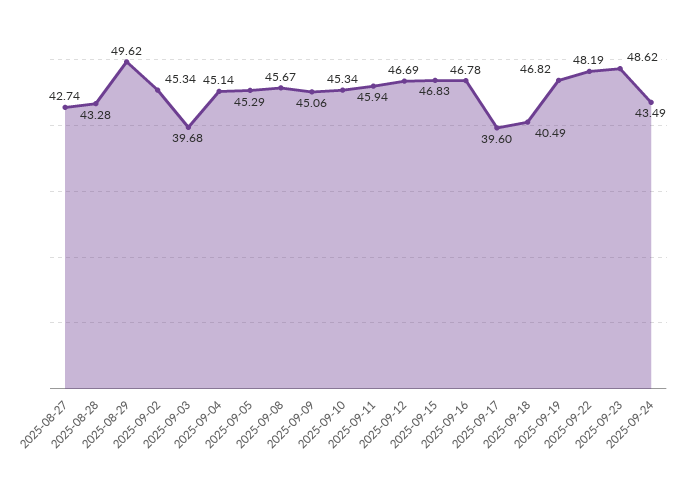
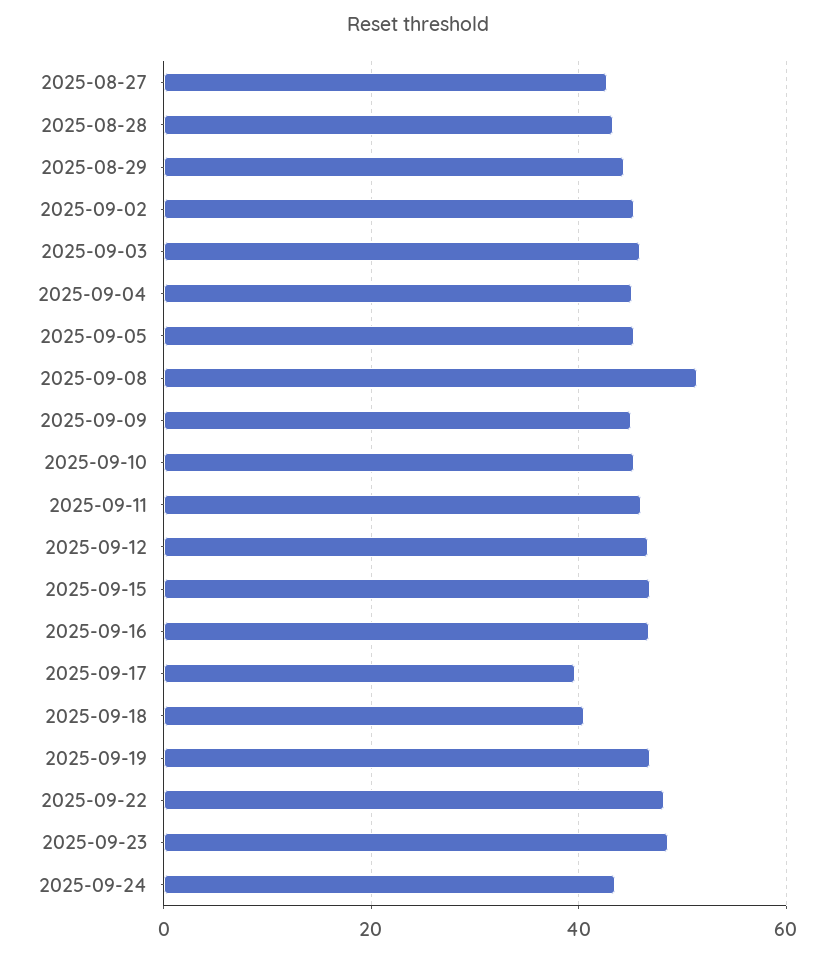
  {
    "2025-08-27": 42.74,
    "2025-08-28": 43.28,
-   "2025-08-29": 49.62,
+   "2025-08-29": 44,
    "2025-09-02": 45.34,
-   "2025-09-03": 39.68,
+   "2025-09-03": 46,
    "2025-09-04": 45.14,
    "2025-09-05": 45.29,
-   "2025-09-08": 45.67,
+   "2025-09-08": 52,
    "2025-09-09": 45.06,
    "2025-09-10": 45.34,
    "2025-09-11": 45.94,
    "2025-09-12": 46.69,
    "2025-09-15": 46.83,
    "2025-09-16": 46.78,
    "2025-09-17": 39.6,
    "2025-09-18": 40.49,
    "2025-09-19": 46.82,
    "2025-09-22": 48.19,
    "2025-09-23": 48.62,
    "2025-09-24": 43.49
  }

